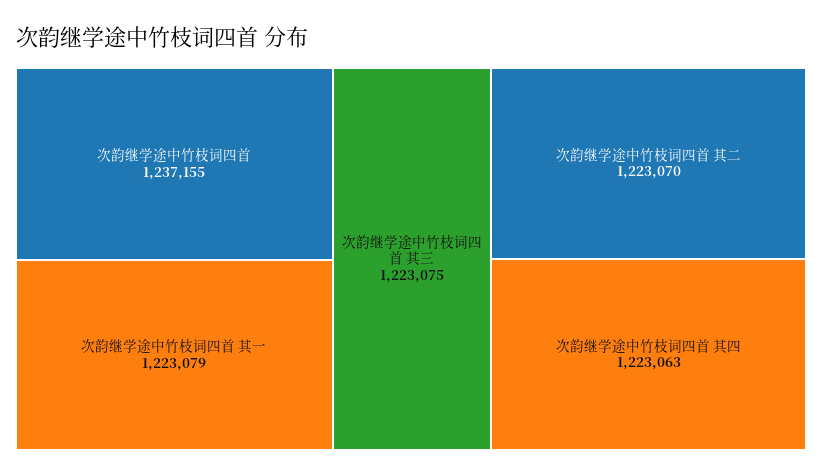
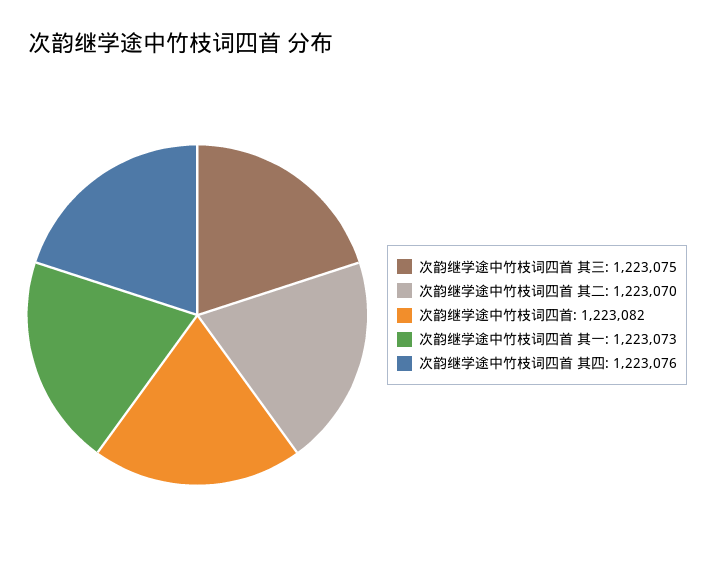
  {
-   "次韵继学途中竹枝词四首": 1237155,
+   "次韵继学途中竹枝词四首": 1223082,
-   "次韵继学途中竹枝词四首 其一": 1223079,
+   "次韵继学途中竹枝词四首 其一": 1223073,
    "次韵继学途中竹枝词四首 其三": 1223075,
    "次韵继学途中竹枝词四首 其二": 1223070,
-   "次韵继学途中竹枝词四首 其四": 1223063
+   "次韵继学途中竹枝词四首 其四": 1223076
  }

